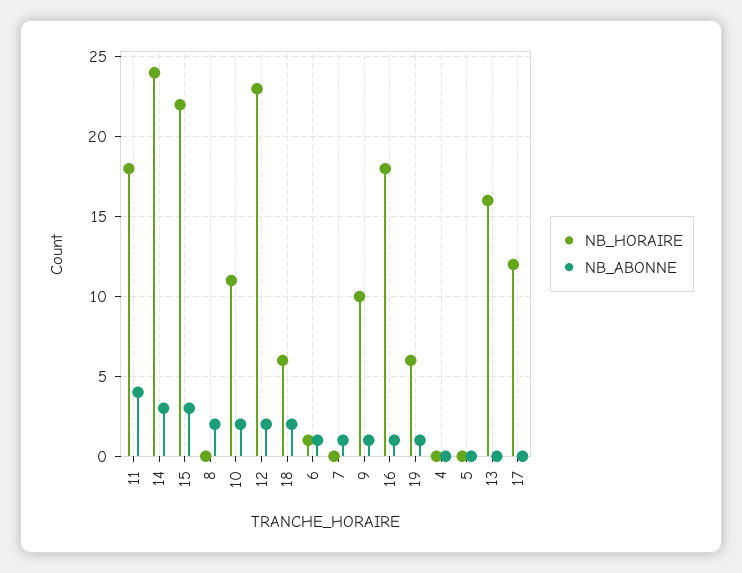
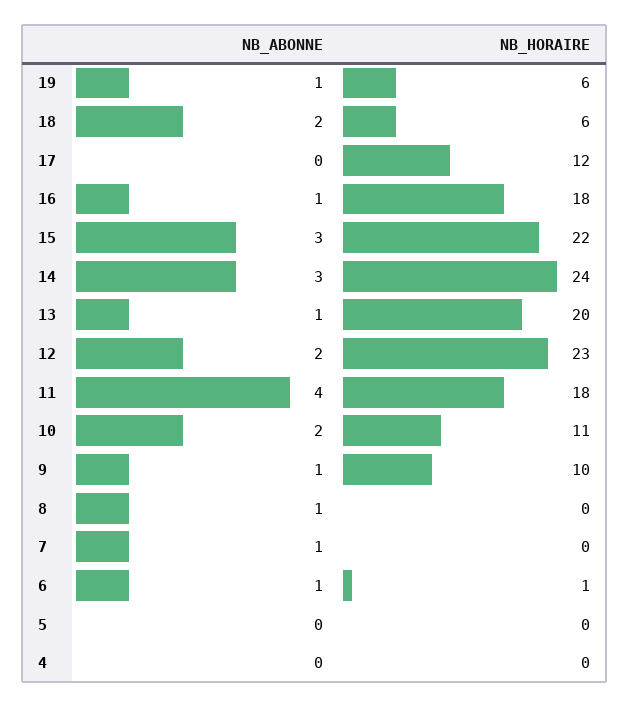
  {
    "NB_HORAIRE": {
      "11": 18,
      "14": 24,
      "15": 22,
      "8": 0,
      "10": 11,
      "12": 23,
      "18": 6,
      "6": 1,
      "7": 0,
      "9": 10,
      "16": 18,
      "19": 6,
      "4": 0,
      "5": 0,
-     "13": 16,
+     "13": 20,
      "17": 12
    },
    "NB_ABONNE": {
      "11": 4,
      "14": 3,
      "15": 3,
-     "8": 2,
+     "8": 1,
      "10": 2,
      "12": 2,
      "18": 2,
      "6": 1,
      "7": 1,
      "9": 1,
      "16": 1,
      "19": 1,
      "4": 0,
      "5": 0,
-     "13": 0,
+     "13": 1,
      "17": 0
    }
  }

